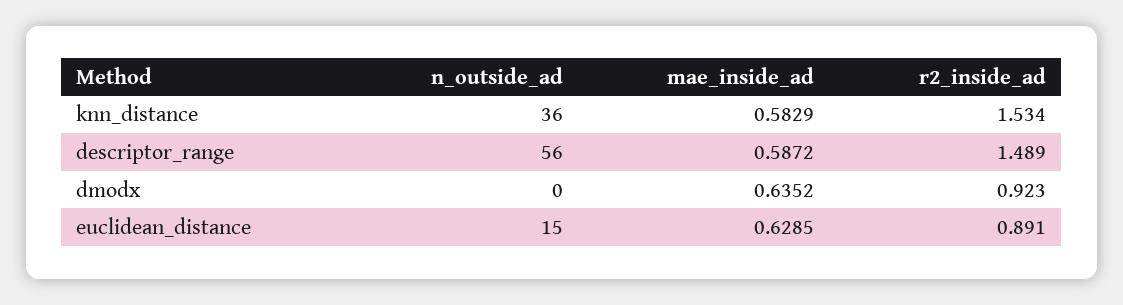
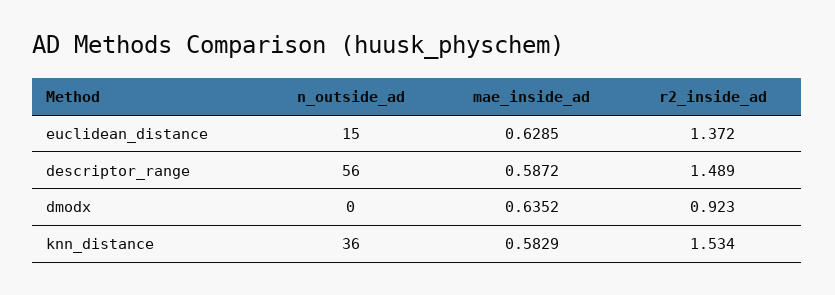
  {
    "n_outside_ad": {
      "knn_distance": 36,
      "descriptor_range": 56,
      "dmodx": 0,
      "euclidean_distance": 15
    },
    "mae_inside_ad": {
      "knn_distance": 0.5829,
      "descriptor_range": 0.5872,
      "dmodx": 0.6352,
      "euclidean_distance": 0.6285
    },
    "r2_inside_ad": {
      "knn_distance": 1.534,
      "descriptor_range": 1.489,
      "dmodx": 0.923,
-     "euclidean_distance": 0.891
+     "euclidean_distance": 1.372
    }
  }

